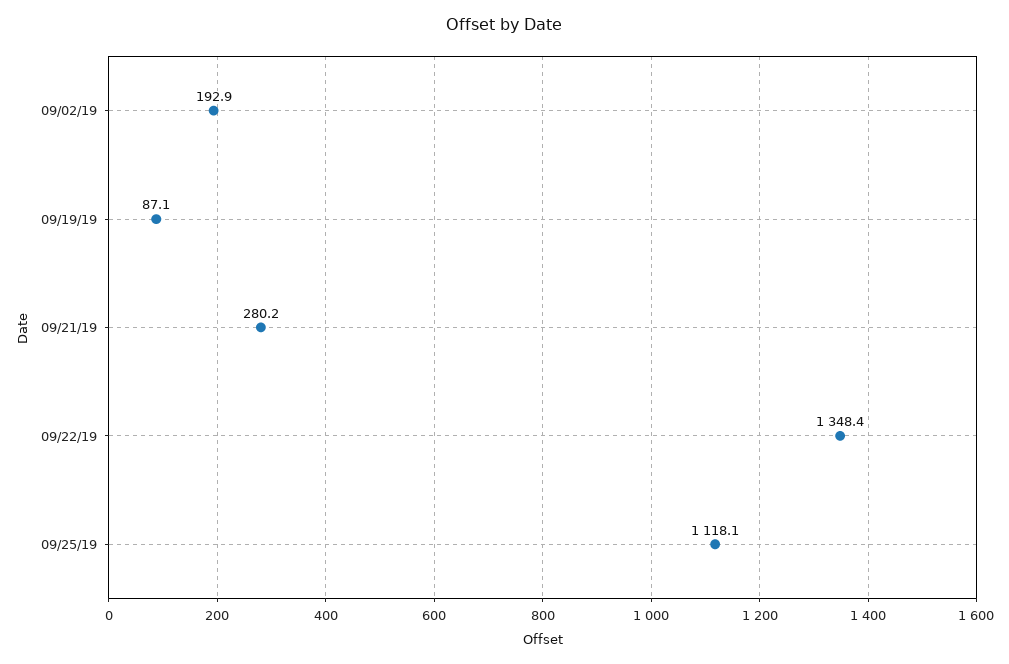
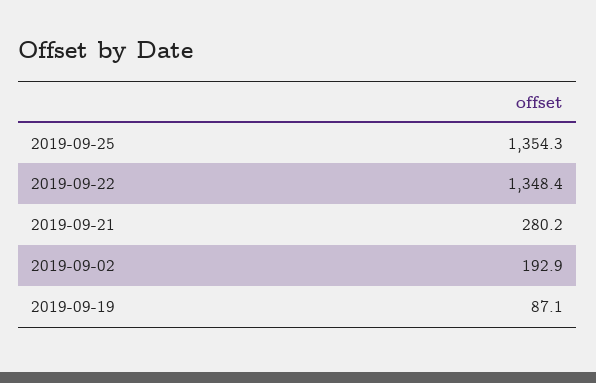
  {
    "09/02/19": 192.9,
    "09/19/19": 87.1,
    "09/21/19": 280.2,
    "09/22/19": 1348.4,
-   "09/25/19": 1118.1
+   "09/25/19": 1354.3
  }

